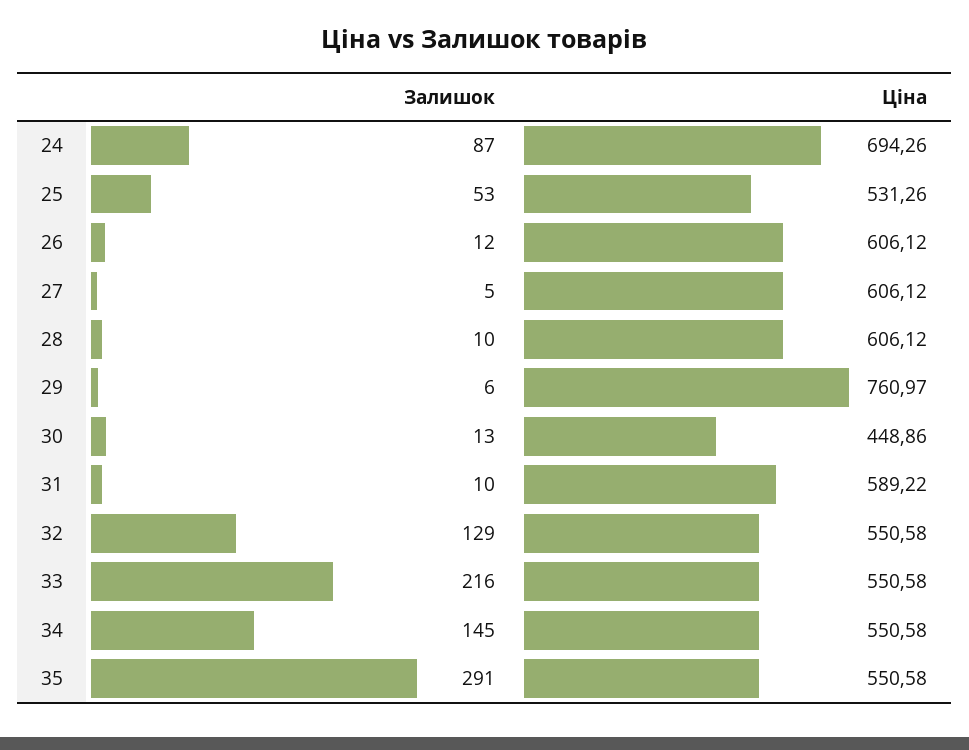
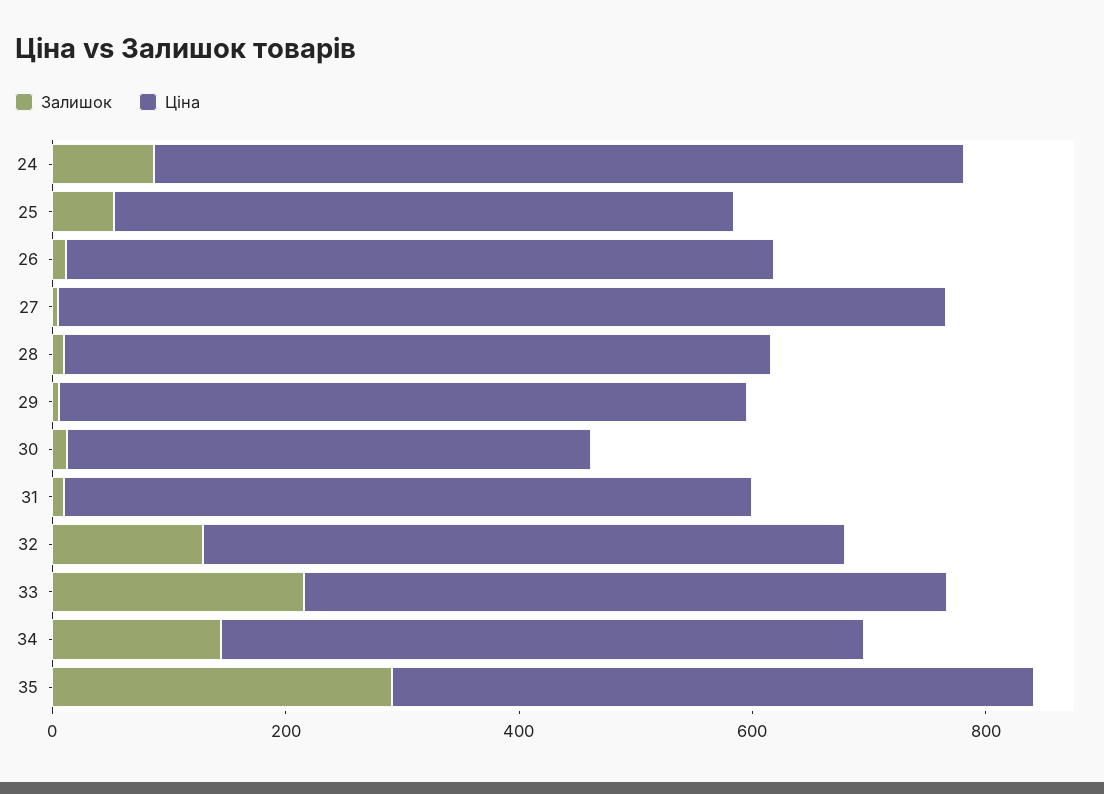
  {
    "Залишок": {
      "24": 87,
      "25": 53,
      "26": 12,
      "27": 5,
      "28": 10,
      "29": 6,
      "30": 13,
      "31": 10,
      "32": 129,
      "33": 216,
      "34": 145,
      "35": 291
    },
    "Ціна": {
      "24": 694.26,
      "25": 531.26,
      "26": 606.12,
-     "27": 606.12,
+     "27": 750,
      "28": 606.12,
-     "29": 760.97,
+     "29": 600,
      "30": 448.86,
      "31": 589.22,
      "32": 550.58,
      "33": 550.58,
      "34": 550.58,
      "35": 550.58
    }
  }

